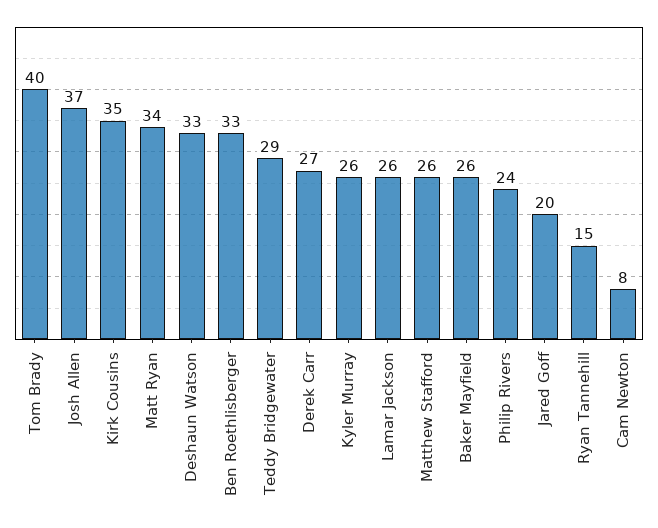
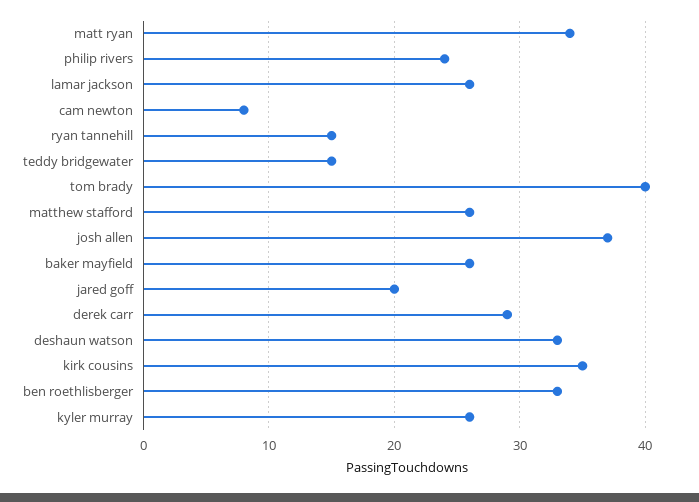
  {
    "Tom Brady": 40,
    "Josh Allen": 37,
    "Kirk Cousins": 35,
    "Matt Ryan": 34,
    "Deshaun Watson": 33,
    "Ben Roethlisberger": 33,
-   "Teddy Bridgewater": 29,
+   "Teddy Bridgewater": 15,
-   "Derek Carr": 27,
+   "Derek Carr": 29,
    "Kyler Murray": 26,
    "Lamar Jackson": 26,
    "Matthew Stafford": 26,
    "Baker Mayfield": 26,
    "Philip Rivers": 24,
    "Jared Goff": 20,
    "Ryan Tannehill": 15,
    "Cam Newton": 8
  }

